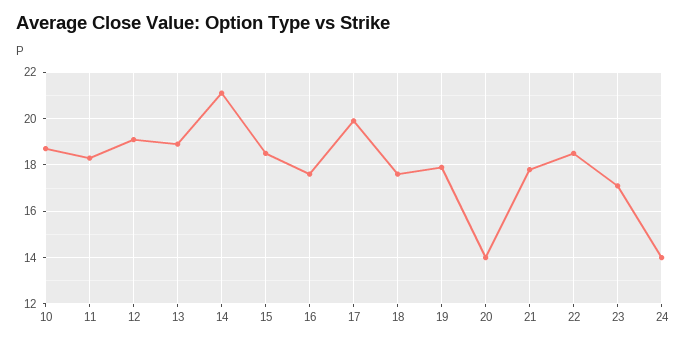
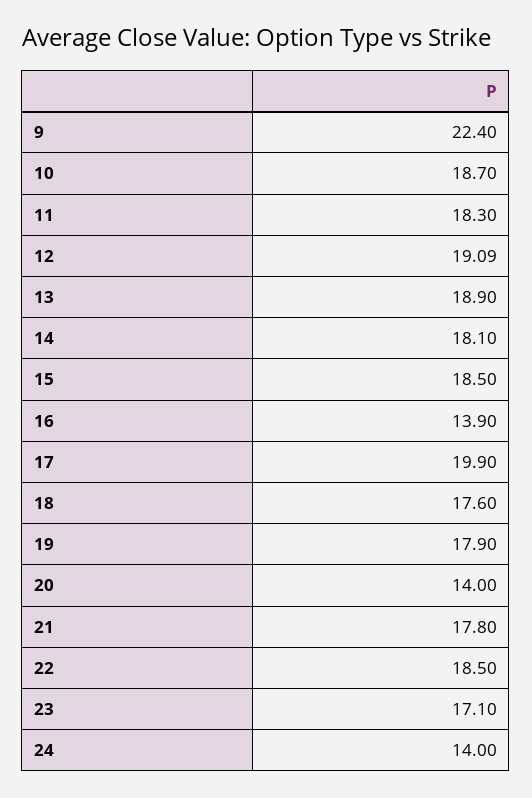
  {
    "10": 18.7,
    "11": 18.3,
    "12": 19.09,
    "13": 18.9,
-   "14": 21,
+   "14": 18.1,
    "15": 18.5,
-   "16": 17.5,
+   "16": 13.9,
    "17": 19.9,
    "18": 17.6,
    "19": 17.9,
    "20": 14,
    "21": 17.8,
    "22": 18.5,
    "23": 17.1,
-   "24": 14
+   "24": 14,
+   "9": 22.4
  }

